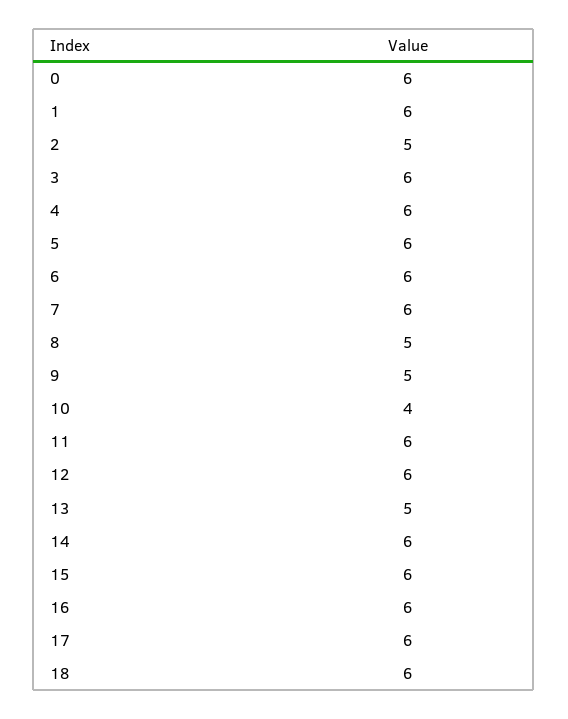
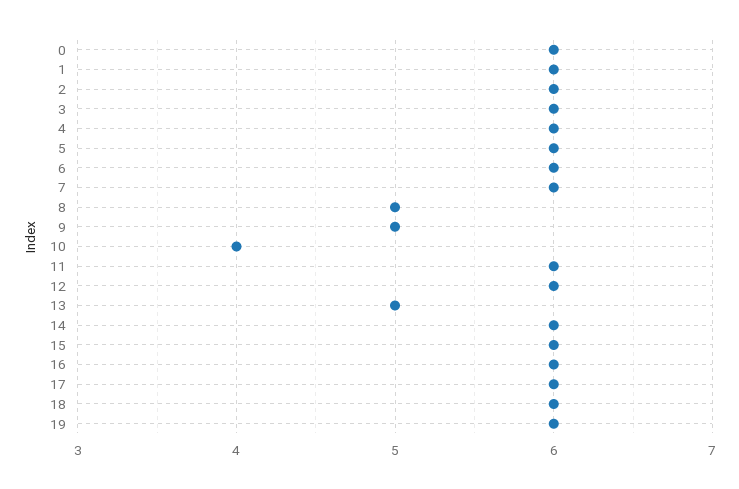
  {
    "0": 6,
    "1": 6,
-   "2": 5,
+   "2": 6,
    "3": 6,
    "4": 6,
    "5": 6,
    "6": 6,
    "7": 6,
    "8": 5,
    "9": 5,
    "10": 4,
    "11": 6,
    "12": 6,
    "13": 5,
    "14": 6,
    "15": 6,
    "16": 6,
    "17": 6,
-   "18": 6
+   "18": 6,
+   "19": 6
  }

